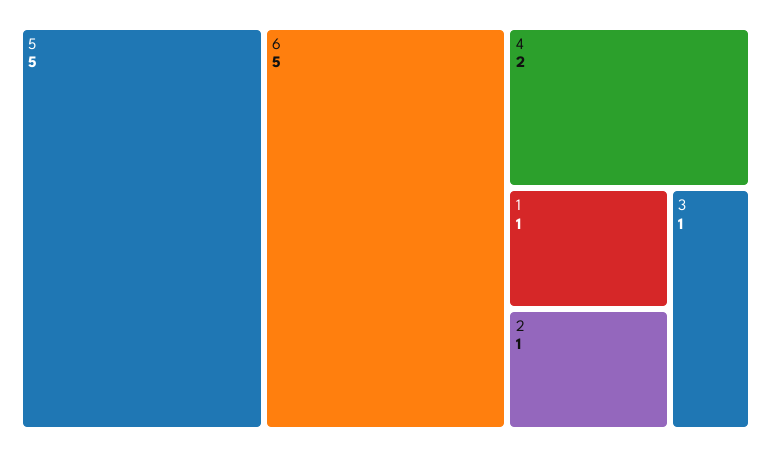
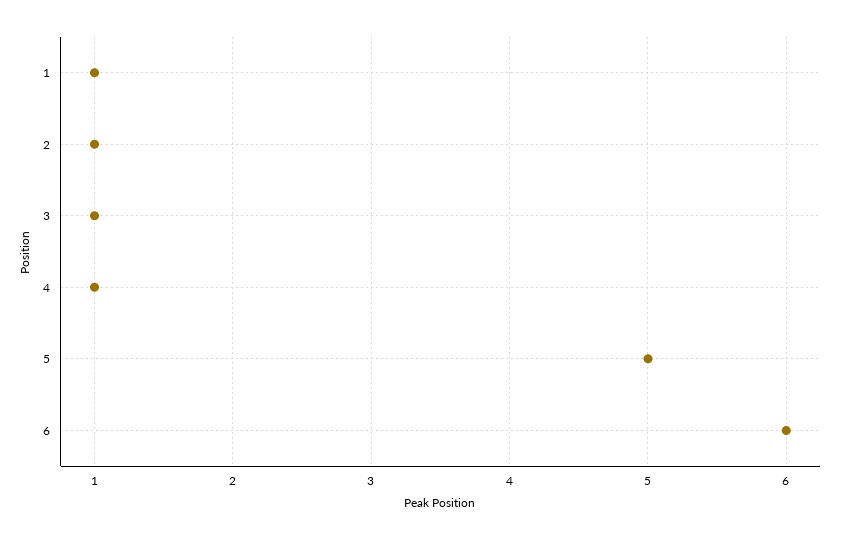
  {
    "5": 5,
-   "6": 5,
+   "6": 6,
-   "4": 2,
+   "4": 1,
    "1": 1,
    "2": 1,
    "3": 1
  }

